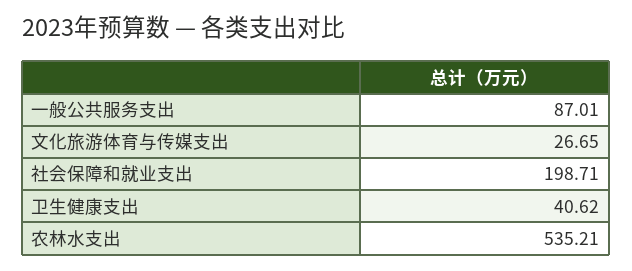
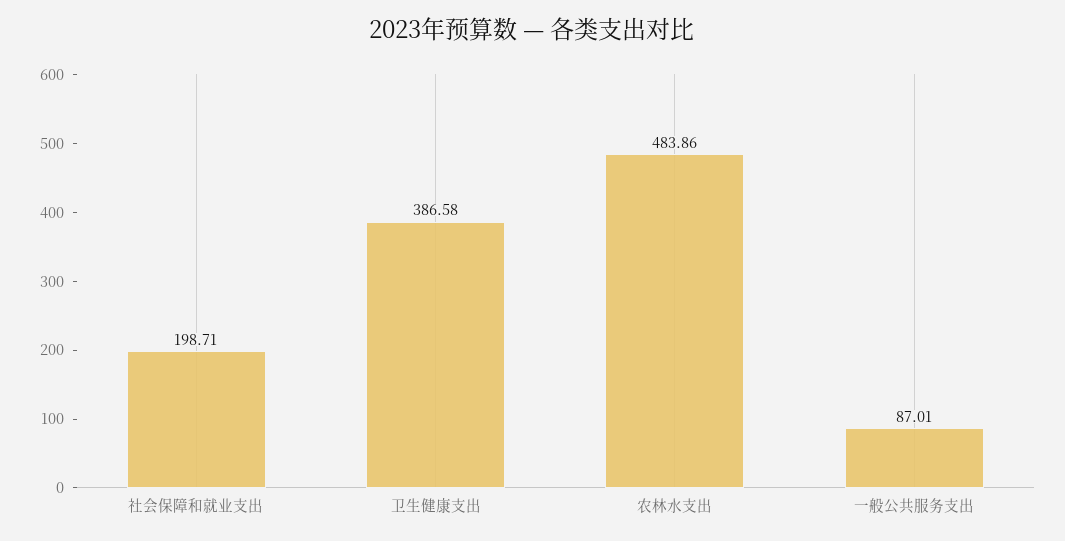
  {
    "一般公共服务支出": 87.01,
-   "文化旅游体育与传媒支出": 26.65,
    "社会保障和就业支出": 198.71,
-   "卫生健康支出": 40.62,
+   "卫生健康支出": 386.58,
-   "农林水支出": 535.21
+   "农林水支出": 483.86
  }

